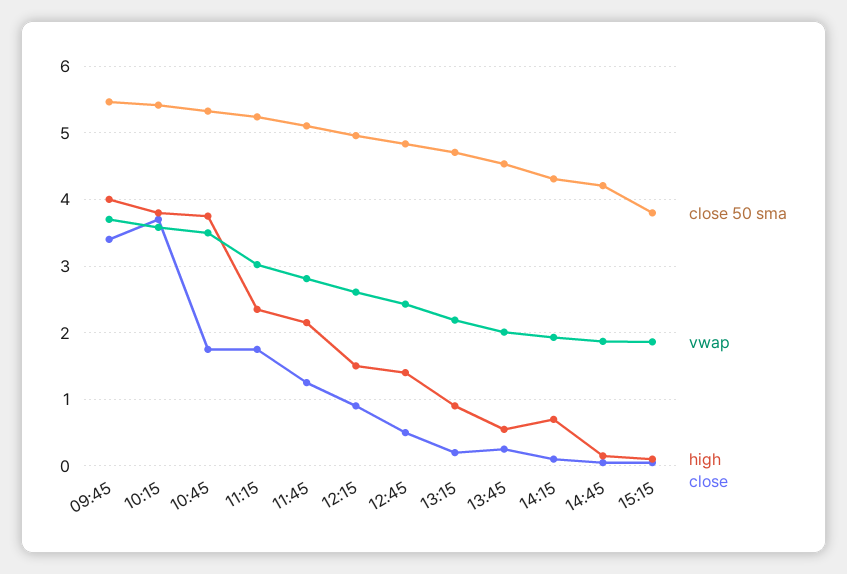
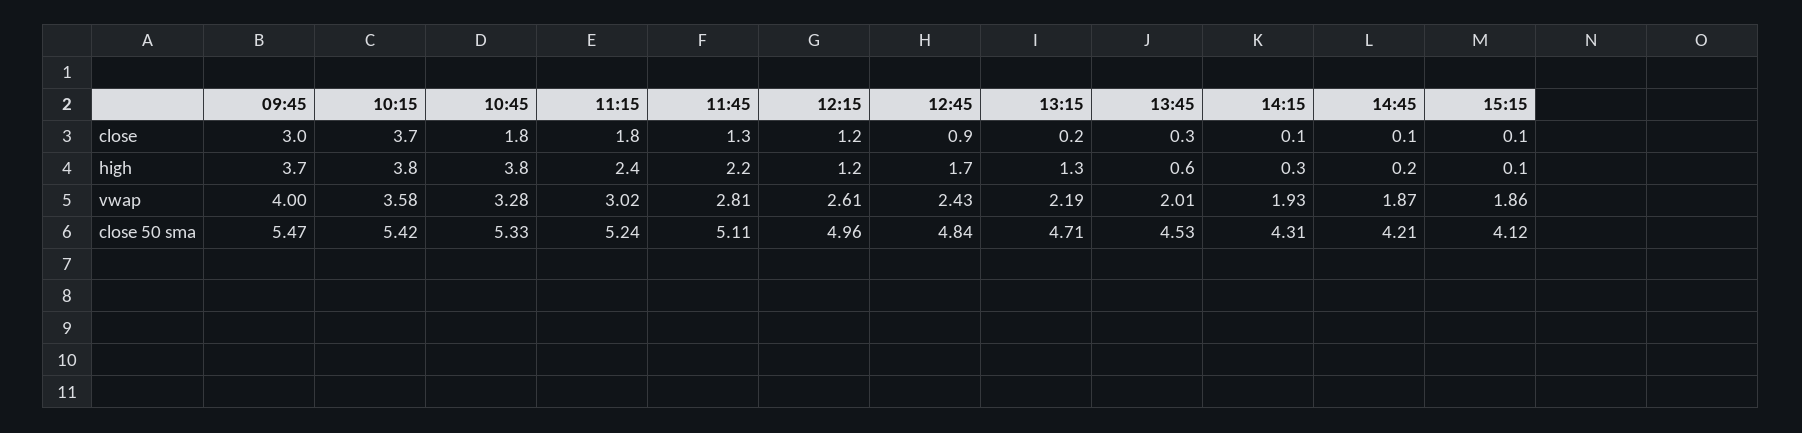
  {
    "close 50 sma": {
      "09:45": 5.47,
      "10:15": 5.42,
      "10:45": 5.33,
      "11:15": 5.24,
      "11:45": 5.11,
      "12:15": 4.96,
      "12:45": 4.84,
      "13:15": 4.71,
      "13:45": 4.53,
      "14:15": 4.31,
      "14:45": 4.21,
-     "15:15": 3.8
+     "15:15": 4.12
    },
    "vwap": {
-     "09:45": 3.7,
+     "09:45": 4,
      "10:15": 3.58,
-     "10:45": 3.5,
+     "10:45": 3.28,
      "11:15": 3.02,
      "11:45": 2.81,
      "12:15": 2.61,
      "12:45": 2.43,
      "13:15": 2.19,
      "13:45": 2.01,
      "14:15": 1.93,
      "14:45": 1.87,
      "15:15": 1.86
    },
    "high": {
-     "09:45": 4,
+     "09:45": 3.7,
      "10:15": 3.8,
      "10:45": 3.8,
      "11:15": 2.4,
      "11:45": 2.2,
-     "12:15": 1.5,
+     "12:15": 1.2,
-     "12:45": 1.4,
+     "12:45": 1.7,
-     "13:15": 0.9,
+     "13:15": 1.3,
      "13:45": 0.6,
-     "14:15": 0.7,
+     "14:15": 0.3,
      "14:45": 0.2,
      "15:15": 0.1
    },
    "close": {
-     "09:45": 3.4,
+     "09:45": 3,
      "10:15": 3.7,
      "10:45": 1.8,
      "11:15": 1.8,
      "11:45": 1.3,
-     "12:15": 0.9,
+     "12:15": 1.2,
-     "12:45": 0.5,
+     "12:45": 0.9,
      "13:15": 0.2,
      "13:45": 0.3,
      "14:15": 0.1,
      "14:45": 0.1,
      "15:15": 0.1
    }
  }

